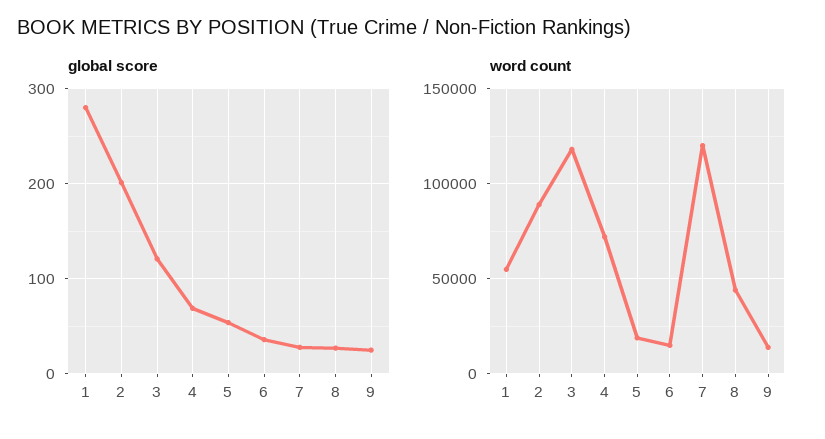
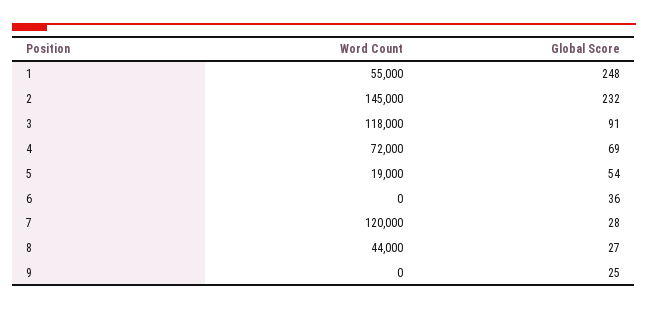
  {
    "global score": {
-     "1": 280,
+     "1": 248,
-     "2": 200,
+     "2": 232,
-     "3": 120,
+     "3": 91,
      "4": 69,
      "5": 54,
      "6": 36,
      "7": 28,
      "8": 27,
      "9": 25
    },
    "word count": {
      "1": 55000,
-     "2": 90000,
+     "2": 145000,
      "3": 118000,
      "4": 72000,
      "5": 19000,
-     "6": 15000,
+     "6": 0,
      "7": 120000,
      "8": 44000,
-     "9": 15000
+     "9": 0
    }
  }

